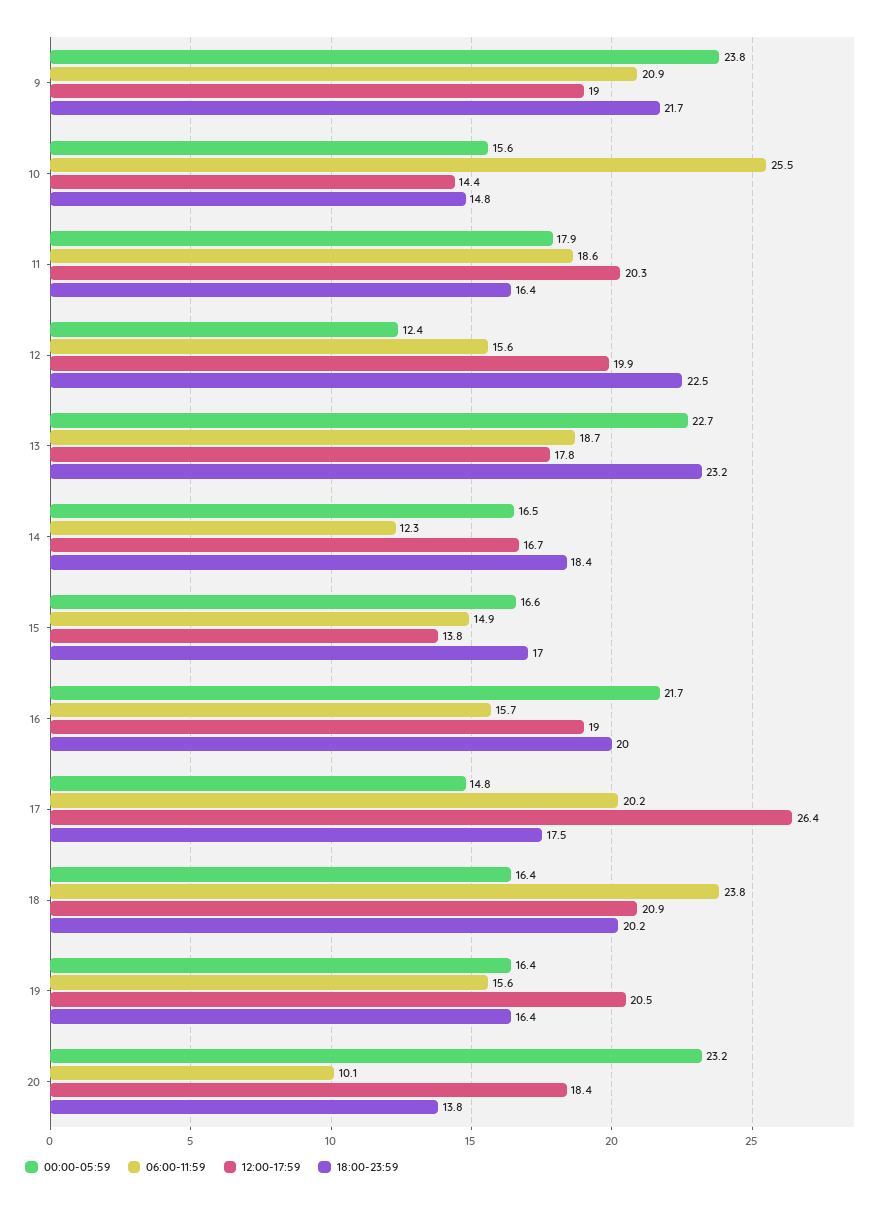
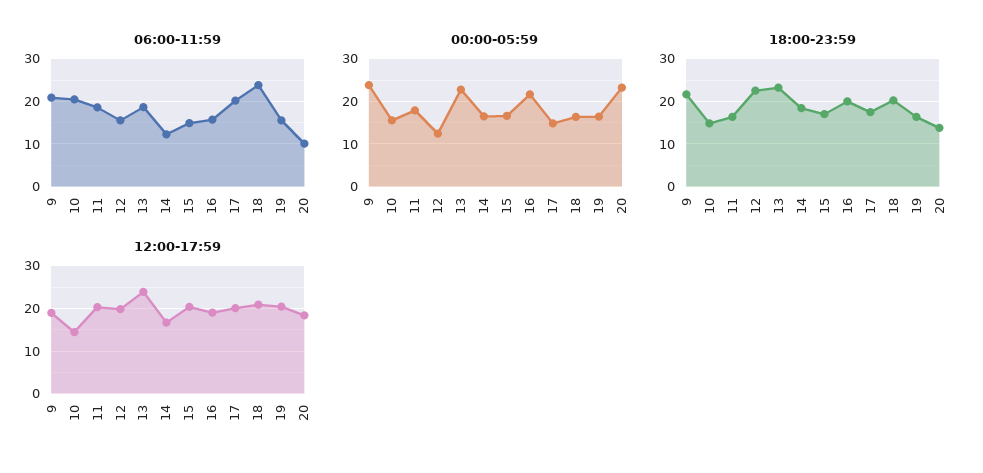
  {
    "00:00-05:59": {
      "9": 23.8,
      "10": 15.6,
      "11": 17.9,
      "12": 12.4,
      "13": 22.7,
      "14": 16.5,
      "15": 16.6,
      "16": 21.7,
      "17": 14.8,
      "18": 16.4,
      "19": 16.4,
      "20": 23.2
    },
    "06:00-11:59": {
      "9": 20.9,
-     "10": 25.5,
+     "10": 20,
      "11": 18.6,
      "12": 15.6,
      "13": 18.7,
      "14": 12.3,
      "15": 14.9,
      "16": 15.7,
      "17": 20.2,
      "18": 23.8,
      "19": 15.6,
      "20": 10.1
    },
    "12:00-17:59": {
      "9": 19,
      "10": 14.4,
      "11": 20.3,
      "12": 19.9,
-     "13": 17.8,
+     "13": 24,
      "14": 16.7,
-     "15": 13.8,
+     "15": 20,
      "16": 19,
-     "17": 26.4,
+     "17": 20,
      "18": 20.9,
      "19": 20.5,
      "20": 18.4
    },
    "18:00-23:59": {
      "9": 21.7,
      "10": 14.8,
      "11": 16.4,
      "12": 22.5,
      "13": 23.2,
      "14": 18.4,
      "15": 17,
      "16": 20,
      "17": 17.5,
      "18": 20.2,
      "19": 16.4,
      "20": 13.8
    }
  }

